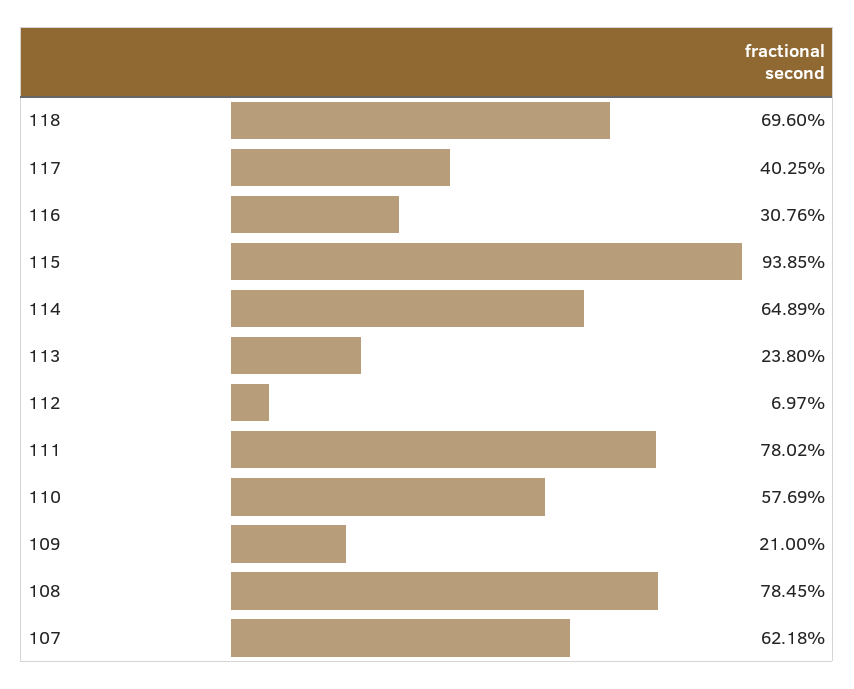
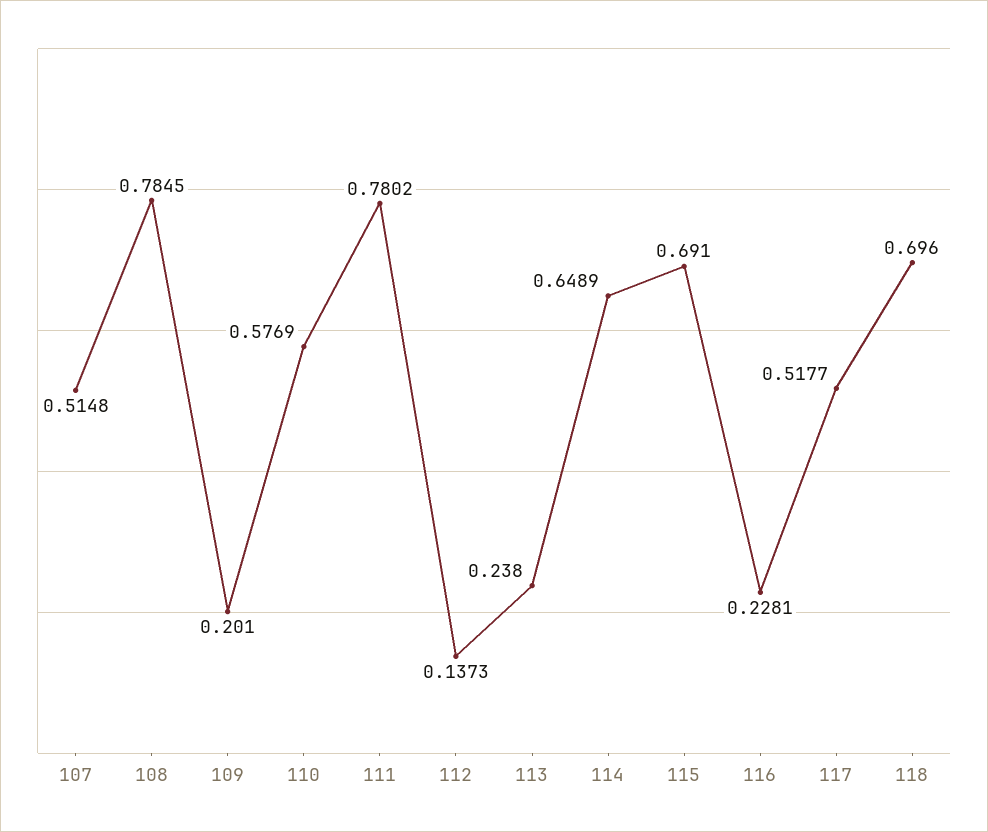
  {
    "118": 0.696,
-   "117": 0.4025,
+   "117": 0.5177,
-   "116": 0.3076,
+   "116": 0.2281,
-   "115": 0.9385,
+   "115": 0.691,
    "114": 0.6489,
    "113": 0.238,
-   "112": 0.0697,
+   "112": 0.1373,
    "111": 0.7802,
    "110": 0.5769,
-   "109": 0.21,
+   "109": 0.201,
    "108": 0.7845,
-   "107": 0.6218
+   "107": 0.5148
  }

